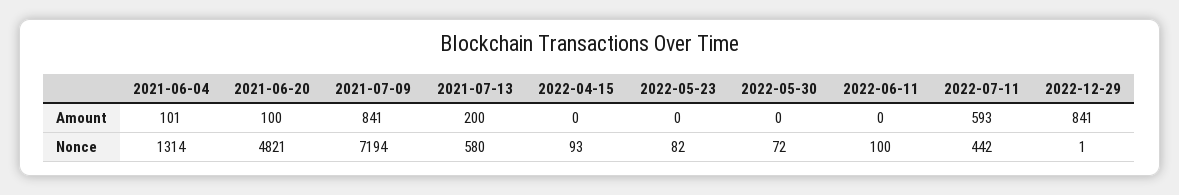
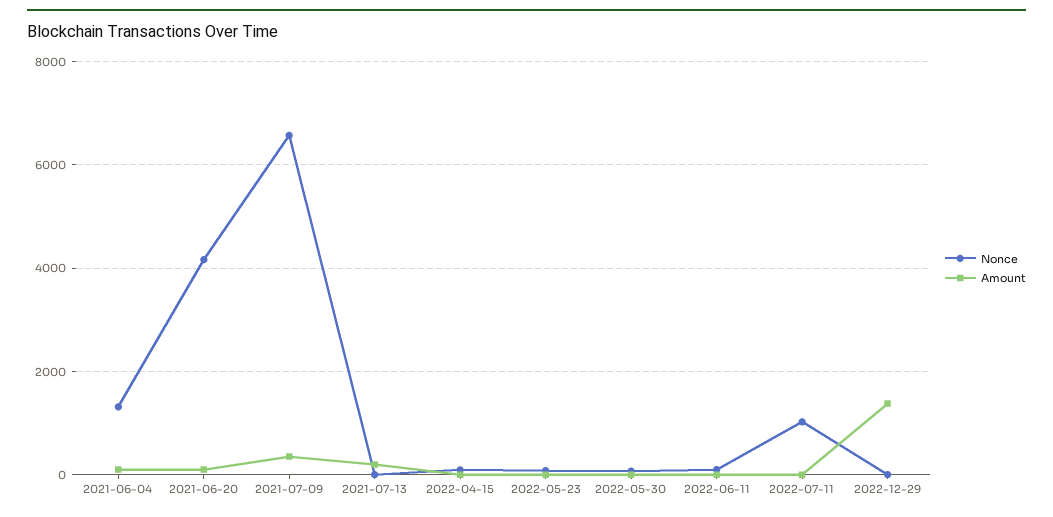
  {
    "Amount": {
      "2021-06-04": 101,
      "2021-06-20": 100,
-     "2021-07-09": 841,
+     "2021-07-09": 400,
      "2021-07-13": 200,
      "2022-04-15": 0,
      "2022-05-23": 0,
      "2022-05-30": 0,
      "2022-06-11": 0,
-     "2022-07-11": 593,
+     "2022-07-11": 0,
-     "2022-12-29": 841
+     "2022-12-29": 1400
    },
    "Nonce": {
      "2021-06-04": 1314,
-     "2021-06-20": 4821,
+     "2021-06-20": 4200,
-     "2021-07-09": 7194,
+     "2021-07-09": 6600,
-     "2021-07-13": 580,
+     "2021-07-13": 0,
      "2022-04-15": 93,
      "2022-05-23": 82,
      "2022-05-30": 72,
      "2022-06-11": 100,
-     "2022-07-11": 442,
+     "2022-07-11": 1000,
      "2022-12-29": 1
    }
  }

